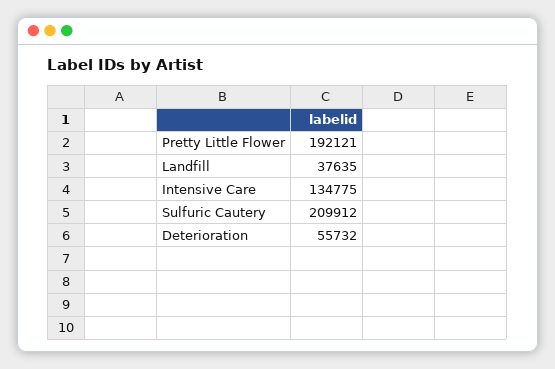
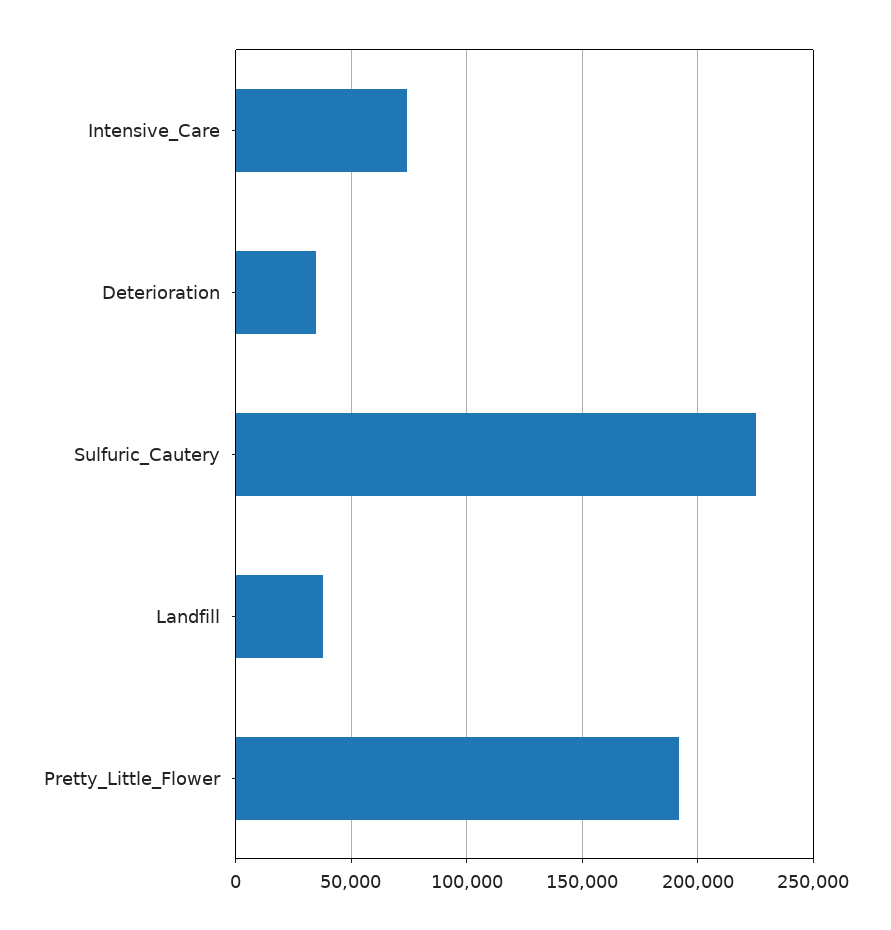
  {
    "Pretty Little Flower": 192121,
    "Landfill": 37635,
-   "Intensive Care": 134775,
+   "Intensive Care": 75000,
-   "Sulfuric Cautery": 209912,
+   "Sulfuric Cautery": 225000,
-   "Deterioration": 55732
+   "Deterioration": 35000
  }

